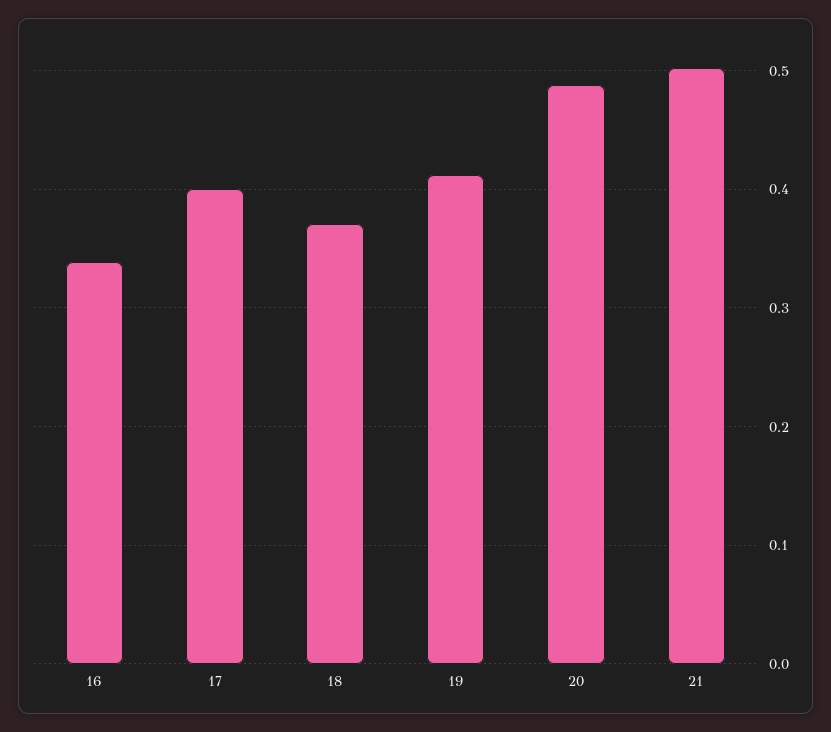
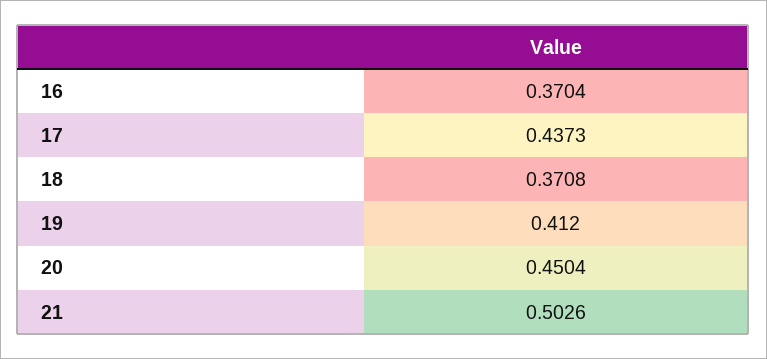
  {
-   "16": 0.34,
+   "16": 0.3704,
-   "17": 0.4,
+   "17": 0.4373,
    "18": 0.3708,
    "19": 0.412,
-   "20": 0.49,
+   "20": 0.4504,
    "21": 0.5026
  }

